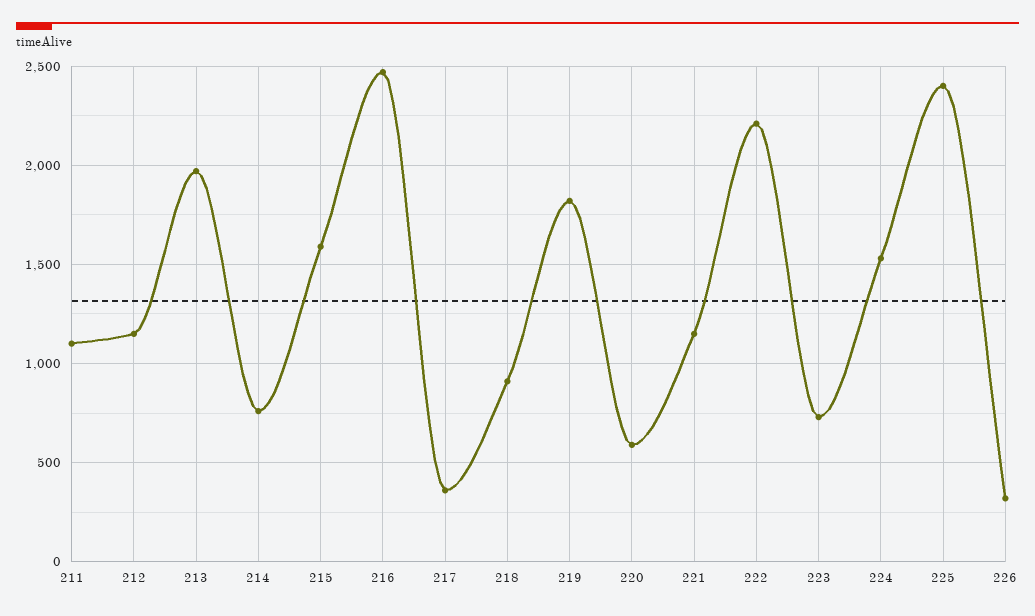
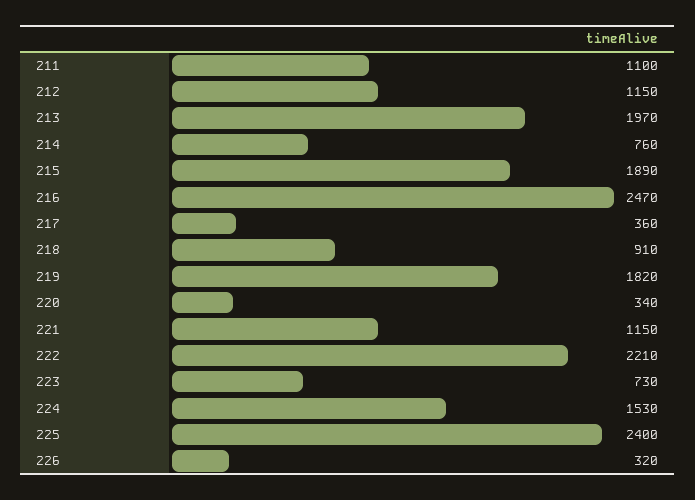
  {
    "211": 1100,
    "212": 1150,
    "213": 1970,
    "214": 760,
-   "215": 1600,
+   "215": 1890,
    "216": 2470,
    "217": 360,
    "218": 910,
    "219": 1820,
-   "220": 600,
+   "220": 340,
    "221": 1150,
    "222": 2210,
    "223": 730,
    "224": 1530,
    "225": 2400,
    "226": 320
  }

